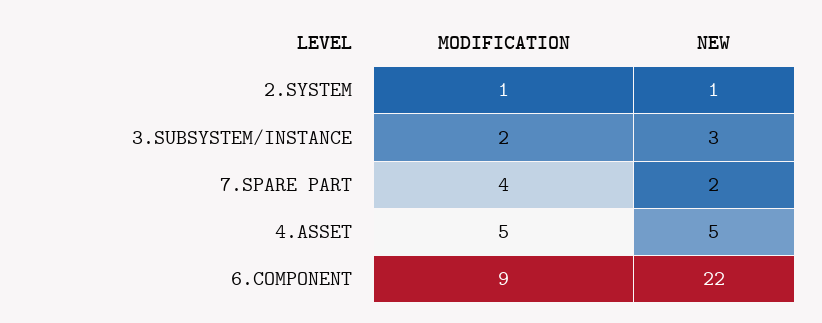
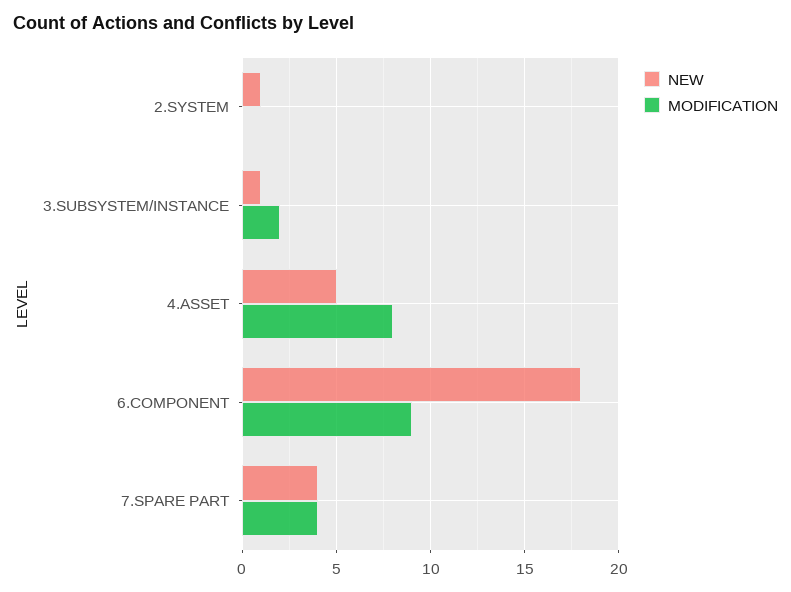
  {
    "MODIFICATION": {
-     "2.SYSTEM": 1,
+     "2.SYSTEM": 0,
      "3.SUBSYSTEM/INSTANCE": 2,
      "7.SPARE PART": 4,
-     "4.ASSET": 5,
+     "4.ASSET": 8,
      "6.COMPONENT": 9
    },
    "NEW": {
      "2.SYSTEM": 1,
-     "3.SUBSYSTEM/INSTANCE": 3,
+     "3.SUBSYSTEM/INSTANCE": 1,
-     "7.SPARE PART": 2,
+     "7.SPARE PART": 4,
      "4.ASSET": 5,
-     "6.COMPONENT": 22
+     "6.COMPONENT": 18
    }
  }

